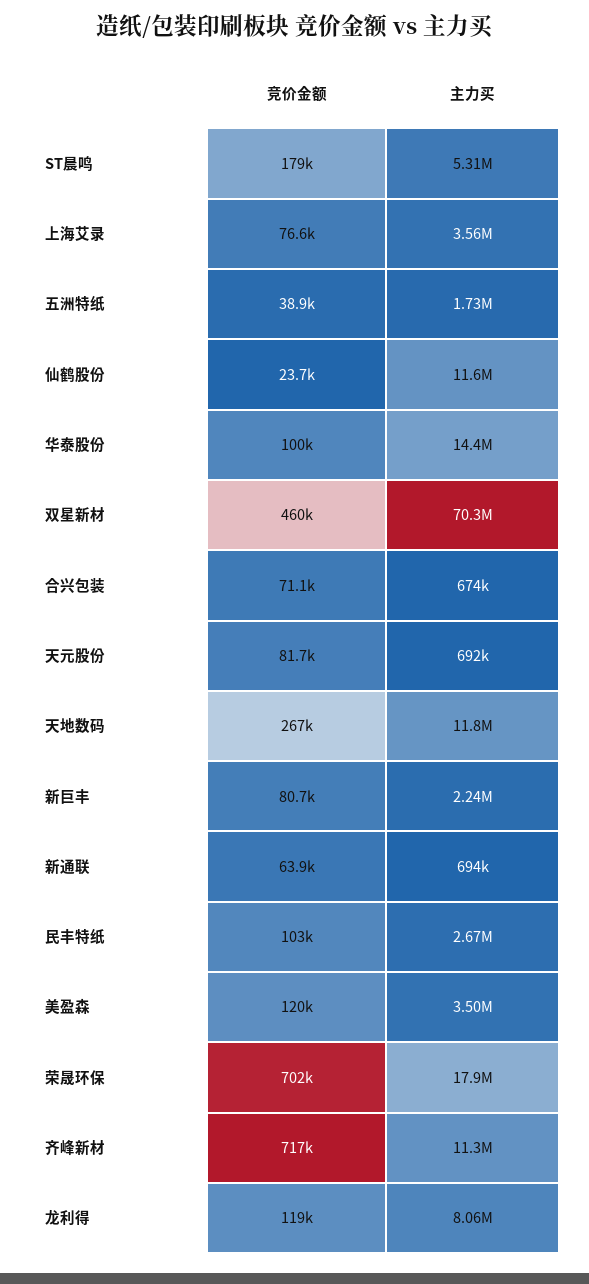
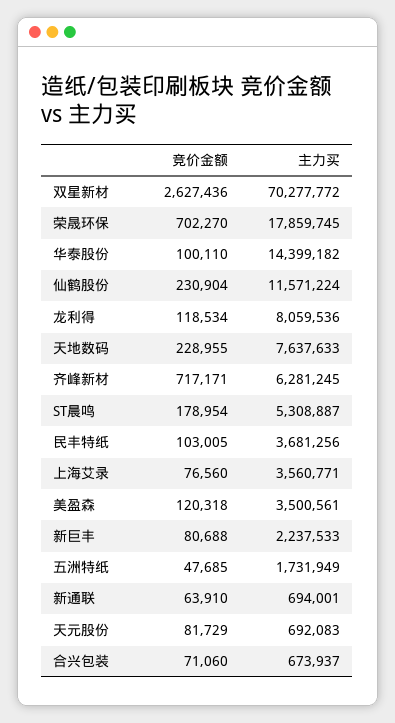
  {
    "竞价金额": {
      "ST晨鸣": 178954,
      "上海艾录": 76560,
-     "五洲特纸": 38900,
+     "五洲特纸": 47685,
-     "仙鹤股份": 23700,
+     "仙鹤股份": 230904,
      "华泰股份": 100110,
-     "双星新材": 460000,
+     "双星新材": 2627436,
      "合兴包装": 71060,
      "天元股份": 81729,
-     "天地数码": 267000,
+     "天地数码": 228955,
      "新巨丰": 80688,
      "新通联": 63910,
      "民丰特纸": 103005,
      "美盈森": 120318,
      "荣晟环保": 702270,
      "齐峰新材": 717171,
      "龙利得": 118534
    },
    "主力买": {
      "ST晨鸣": 5308887,
      "上海艾录": 3560771,
      "五洲特纸": 1731949,
      "仙鹤股份": 11571224,
      "华泰股份": 14399182,
      "双星新材": 70277772,
      "合兴包装": 673937,
      "天元股份": 692083,
-     "天地数码": 11800000,
+     "天地数码": 7637633,
      "新巨丰": 2237533,
      "新通联": 694001,
-     "民丰特纸": 2670000,
+     "民丰特纸": 3681256,
      "美盈森": 3500561,
      "荣晟环保": 17859745,
-     "齐峰新材": 11300000,
+     "齐峰新材": 6281245,
      "龙利得": 8059536
    }
  }

